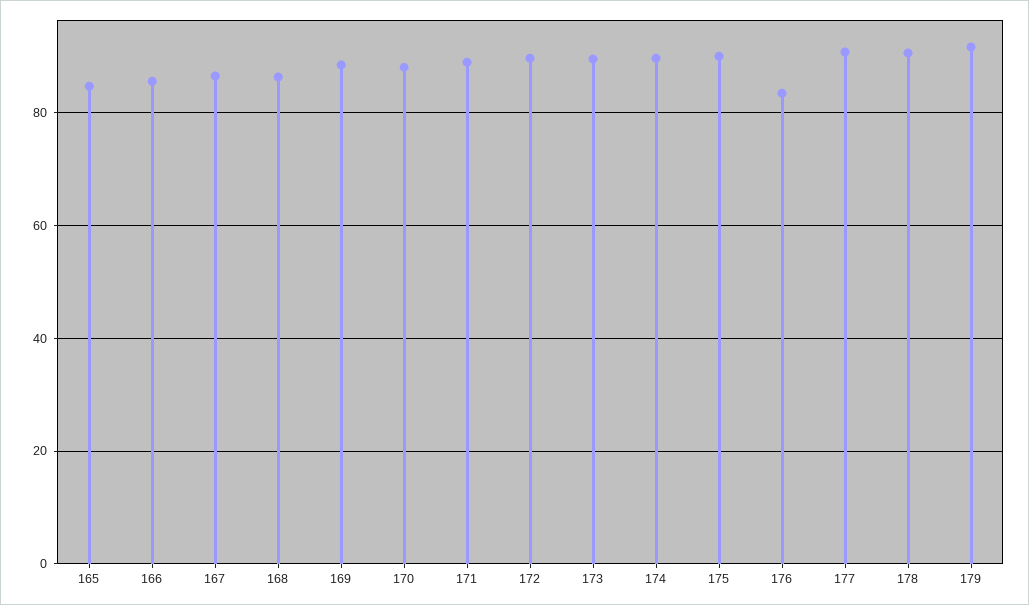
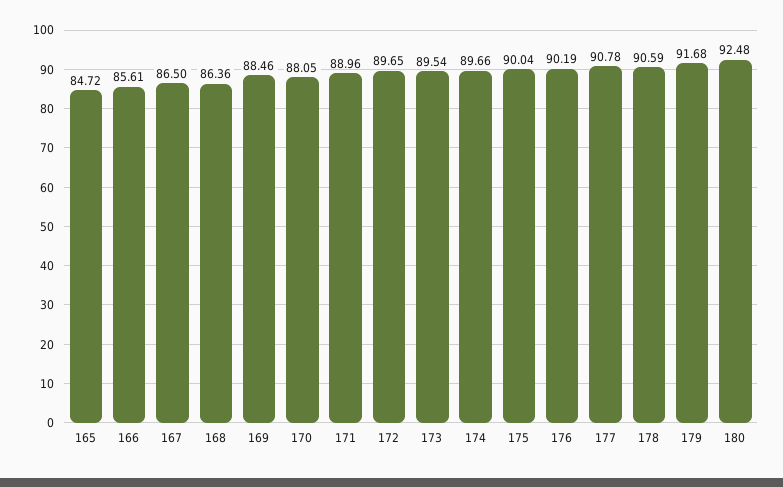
  {
    "165": 84.72,
    "166": 85.61,
    "167": 86.5,
    "168": 86.36,
    "169": 88.46,
    "170": 88.05,
    "171": 88.96,
    "172": 89.65,
    "173": 89.54,
    "174": 89.66,
    "175": 90.04,
-   "176": 84,
+   "176": 90.19,
    "177": 90.78,
    "178": 90.59,
-   "179": 91.68
+   "179": 91.68,
+   "180": 92.48
  }

